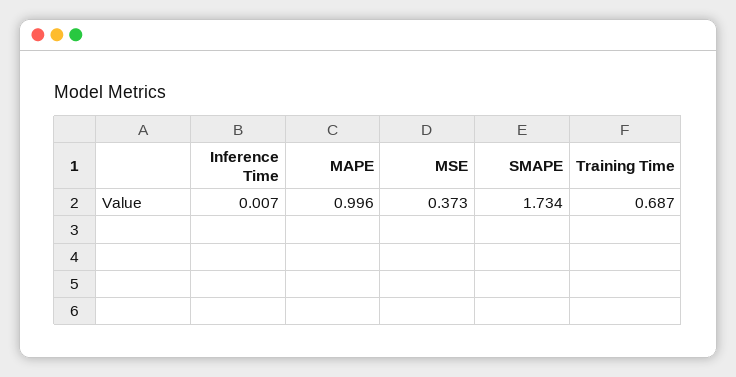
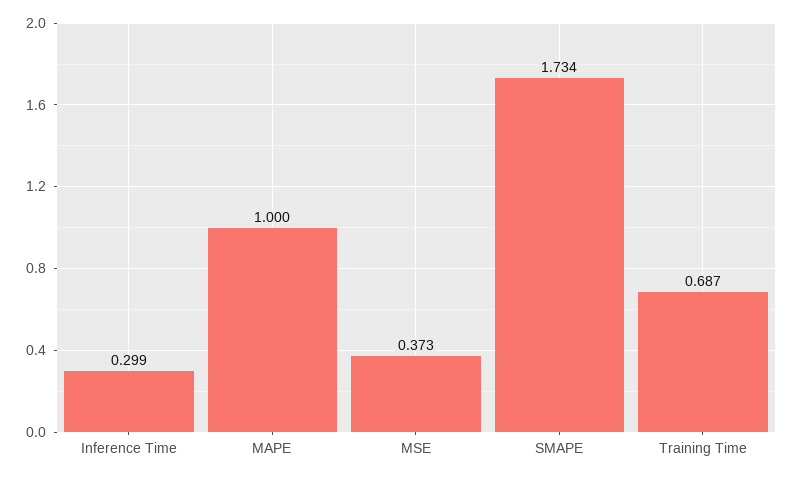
  {
-   "Inference Time": 0.007,
+   "Inference Time": 0.299,
-   "MAPE": 0.996,
+   "MAPE": 1,
    "MSE": 0.373,
    "SMAPE": 1.734,
    "Training Time": 0.687
  }

